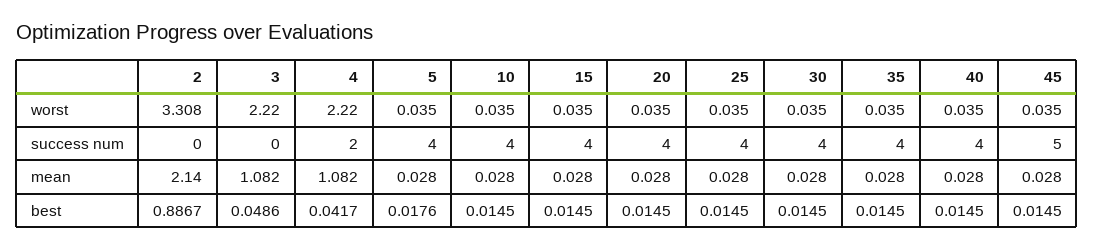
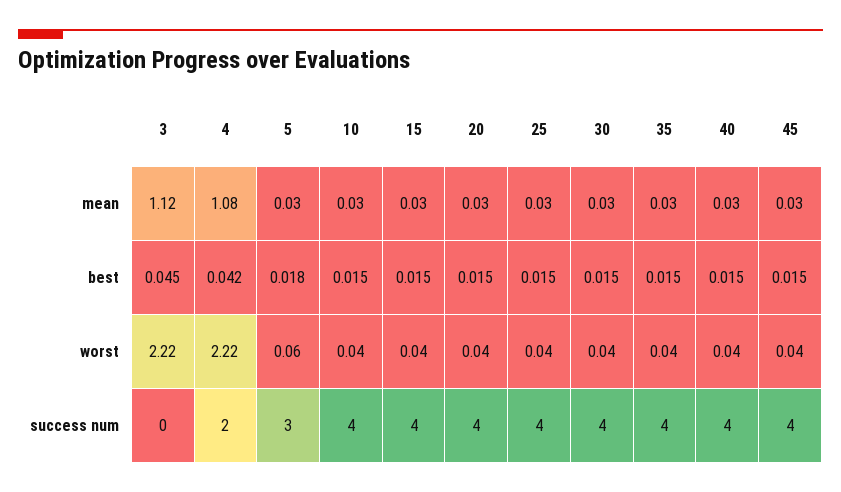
  {
-   "2": {
-     "worst": 3.308,
-     "success num": 0,
-     "mean": 2.14,
-     "best": 0.8867
-   },
    "3": {
      "worst": 2.22,
      "success num": 0,
-     "mean": 1.082,
+     "mean": 1.12,
-     "best": 0.0486
+     "best": 0.045
    },
    "4": {
      "worst": 2.22,
      "success num": 2,
      "mean": 1.082,
      "best": 0.0417
    },
    "5": {
-     "worst": 0.035,
+     "worst": 0.06,
-     "success num": 4,
+     "success num": 3,
      "mean": 0.028,
      "best": 0.0176
    },
    "10": {
      "worst": 0.035,
      "success num": 4,
      "mean": 0.028,
      "best": 0.0145
    },
    "15": {
      "worst": 0.035,
      "success num": 4,
      "mean": 0.028,
      "best": 0.0145
    },
    "20": {
      "worst": 0.035,
      "success num": 4,
      "mean": 0.028,
      "best": 0.0145
    },
    "25": {
      "worst": 0.035,
      "success num": 4,
      "mean": 0.028,
      "best": 0.0145
    },
    "30": {
      "worst": 0.035,
      "success num": 4,
      "mean": 0.028,
      "best": 0.0145
    },
    "35": {
      "worst": 0.035,
      "success num": 4,
      "mean": 0.028,
      "best": 0.0145
    },
    "40": {
      "worst": 0.035,
      "success num": 4,
      "mean": 0.028,
      "best": 0.0145
    },
    "45": {
      "worst": 0.035,
-     "success num": 5,
+     "success num": 4,
      "mean": 0.028,
      "best": 0.0145
    }
  }

